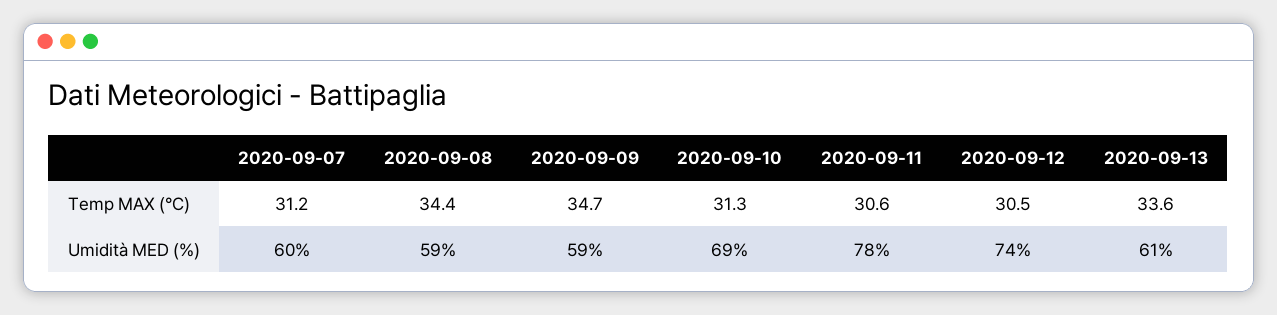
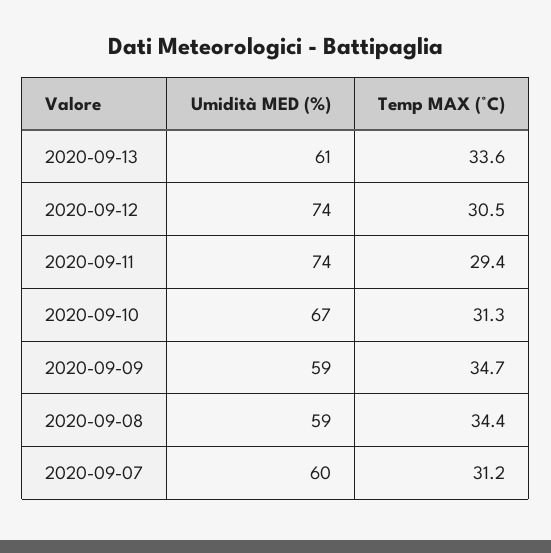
  {
    "2020-09-07": {
      "Temp MAX (°C)": 31.2,
      "Umidità MED (%)": 60
    },
    "2020-09-08": {
      "Temp MAX (°C)": 34.4,
      "Umidità MED (%)": 59
    },
    "2020-09-09": {
      "Temp MAX (°C)": 34.7,
      "Umidità MED (%)": 59
    },
    "2020-09-10": {
      "Temp MAX (°C)": 31.3,
-     "Umidità MED (%)": 69
+     "Umidità MED (%)": 67
    },
    "2020-09-11": {
-     "Temp MAX (°C)": 30.6,
+     "Temp MAX (°C)": 29.4,
-     "Umidità MED (%)": 78
+     "Umidità MED (%)": 74
    },
    "2020-09-12": {
      "Temp MAX (°C)": 30.5,
      "Umidità MED (%)": 74
    },
    "2020-09-13": {
      "Temp MAX (°C)": 33.6,
      "Umidità MED (%)": 61
    }
  }

